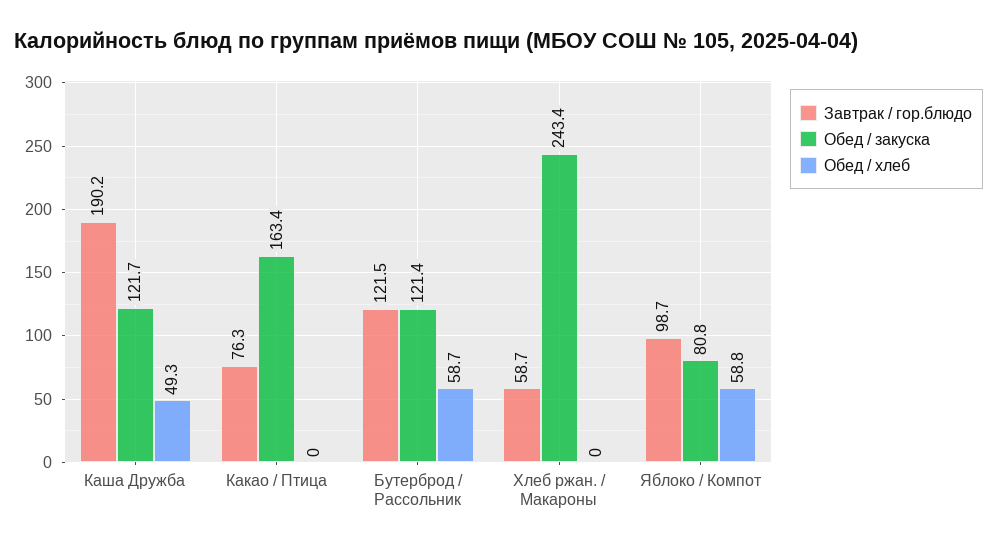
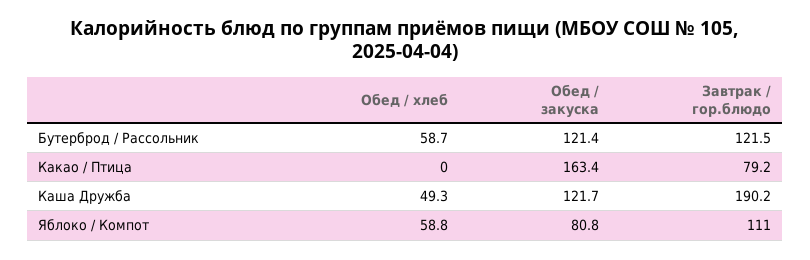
  {
    "Завтрак / гор.блюдо": {
      "Каша Дружба": 190.2,
-     "Какао / Птица": 76.3,
+     "Какао / Птица": 79.2,
      "Бутерброд / Рассольник": 121.5,
-     "Хлеб ржан. / Макароны": 58.7,
-     "Яблоко / Компот": 98.7
+     "Яблоко / Компот": 111
    },
    "Обед / закуска": {
      "Каша Дружба": 121.7,
      "Какао / Птица": 163.4,
      "Бутерброд / Рассольник": 121.4,
-     "Хлеб ржан. / Макароны": 243.4,
      "Яблоко / Компот": 80.8
    },
    "Обед / хлеб": {
      "Каша Дружба": 49.3,
      "Какао / Птица": 0,
      "Бутерброд / Рассольник": 58.7,
-     "Хлеб ржан. / Макароны": 0,
      "Яблоко / Компот": 58.8
    }
  }

